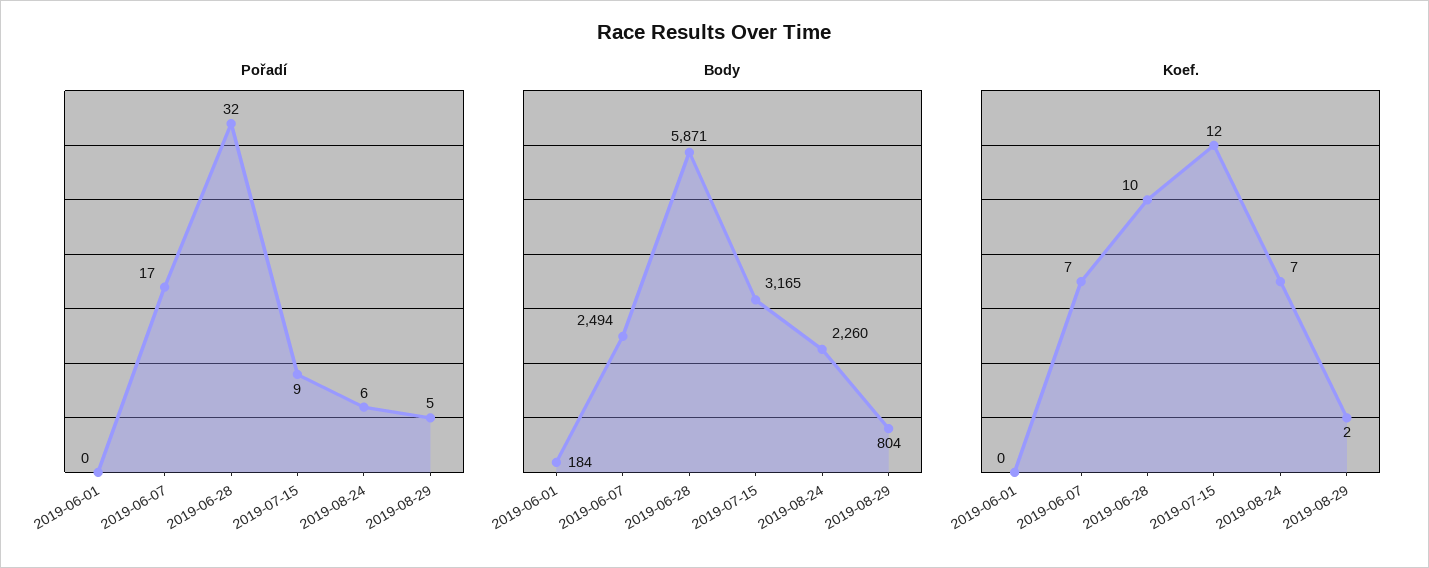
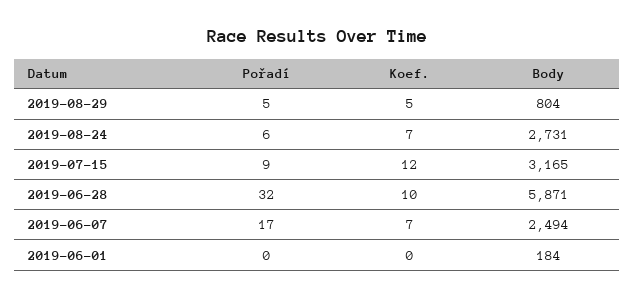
  {
    "Pořadí": {
      "2019-06-01": 0,
      "2019-06-07": 17,
      "2019-06-28": 32,
      "2019-07-15": 9,
      "2019-08-24": 6,
      "2019-08-29": 5
    },
    "Body": {
      "2019-06-01": 184,
      "2019-06-07": 2494,
      "2019-06-28": 5871,
      "2019-07-15": 3165,
-     "2019-08-24": 2260,
+     "2019-08-24": 2731,
      "2019-08-29": 804
    },
    "Koef.": {
      "2019-06-01": 0,
      "2019-06-07": 7,
      "2019-06-28": 10,
      "2019-07-15": 12,
      "2019-08-24": 7,
-     "2019-08-29": 2
+     "2019-08-29": 5
    }
  }

